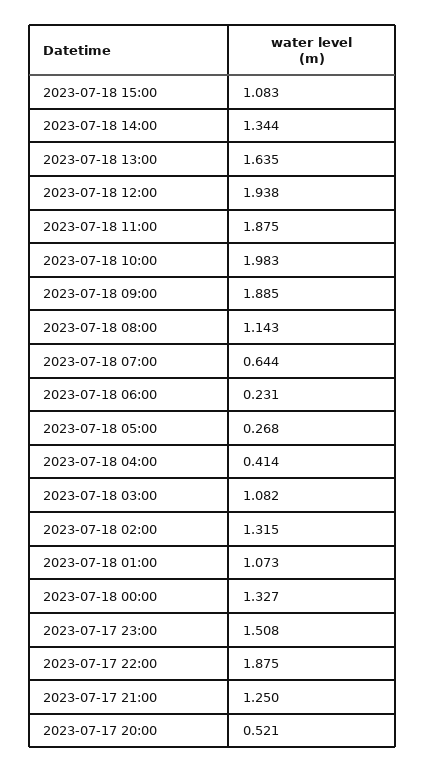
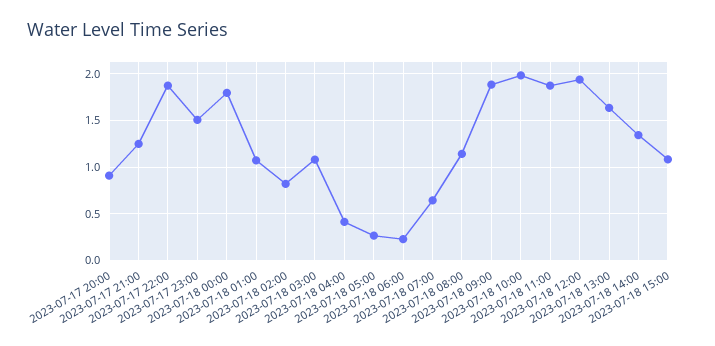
  {
    "2023-07-18 15:00": 1.083,
    "2023-07-18 14:00": 1.344,
    "2023-07-18 13:00": 1.635,
    "2023-07-18 12:00": 1.938,
    "2023-07-18 11:00": 1.875,
    "2023-07-18 10:00": 1.983,
    "2023-07-18 09:00": 1.885,
    "2023-07-18 08:00": 1.143,
    "2023-07-18 07:00": 0.644,
    "2023-07-18 06:00": 0.231,
    "2023-07-18 05:00": 0.268,
    "2023-07-18 04:00": 0.414,
    "2023-07-18 03:00": 1.082,
-   "2023-07-18 02:00": 1.315,
+   "2023-07-18 02:00": 0.8,
    "2023-07-18 01:00": 1.073,
-   "2023-07-18 00:00": 1.327,
+   "2023-07-18 00:00": 1.8,
    "2023-07-17 23:00": 1.508,
    "2023-07-17 22:00": 1.875,
    "2023-07-17 21:00": 1.25,
-   "2023-07-17 20:00": 0.521
+   "2023-07-17 20:00": 0.9
  }

